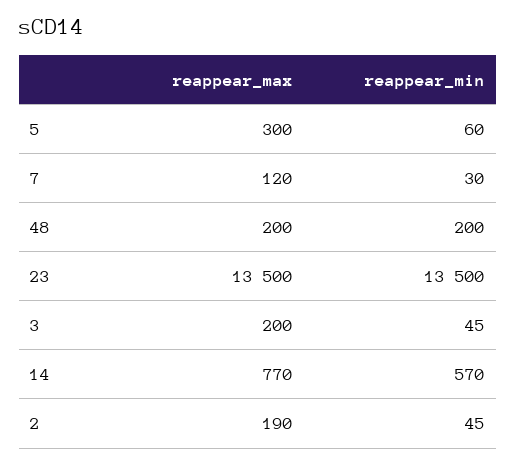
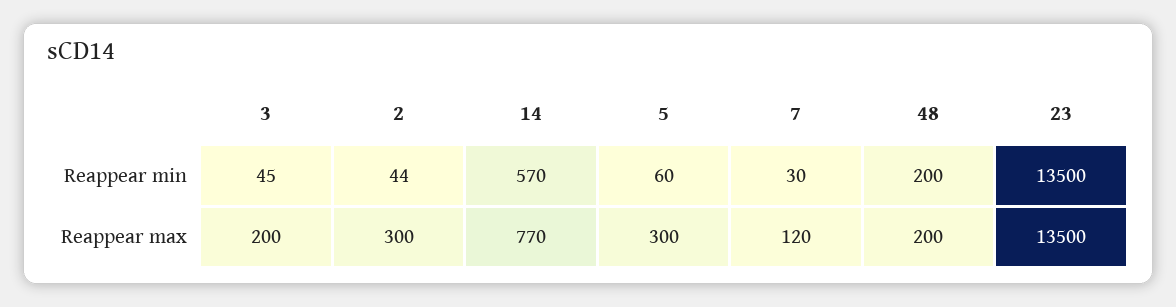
  {
    "reappear_max": {
      "5": 300,
      "7": 120,
      "48": 200,
      "23": 13500,
      "3": 200,
      "14": 770,
-     "2": 190
+     "2": 300
    },
    "reappear_min": {
      "5": 60,
      "7": 30,
      "48": 200,
      "23": 13500,
      "3": 45,
      "14": 570,
-     "2": 45
+     "2": 44
    }
  }

